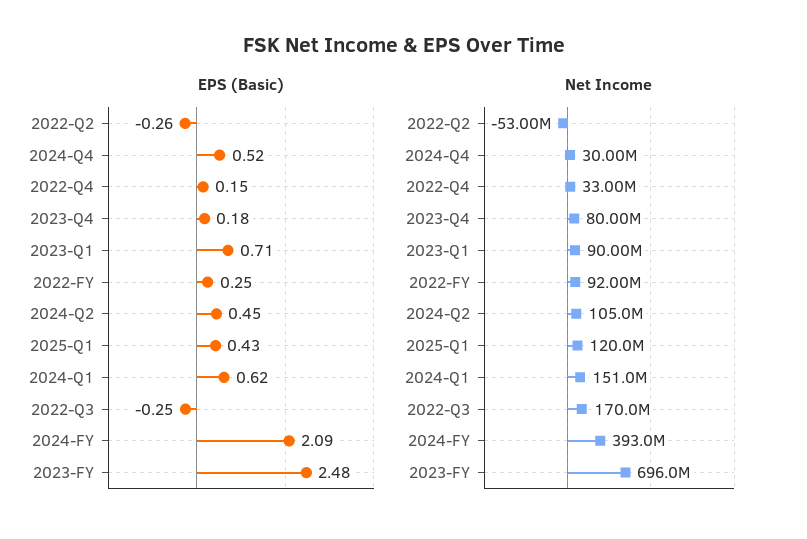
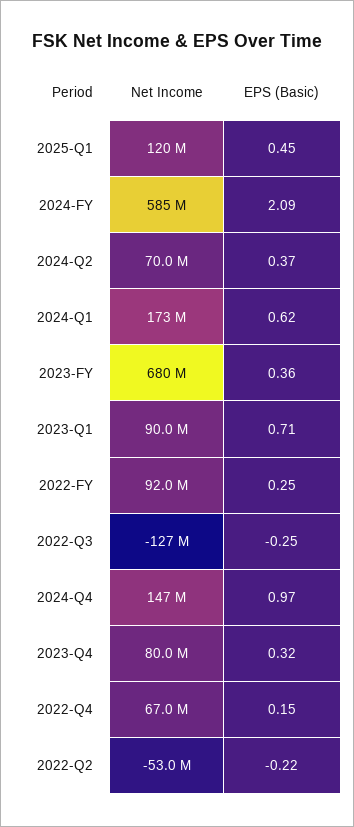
  {
    "EPS (Basic)": {
-     "2022-Q2": -0.26,
+     "2022-Q2": -0.22,
-     "2024-Q4": 0.52,
+     "2024-Q4": 0.97,
      "2022-Q4": 0.15,
-     "2023-Q4": 0.18,
+     "2023-Q4": 0.32,
      "2023-Q1": 0.71,
      "2022-FY": 0.25,
-     "2024-Q2": 0.45,
+     "2024-Q2": 0.37,
-     "2025-Q1": 0.43,
+     "2025-Q1": 0.45,
      "2024-Q1": 0.62,
      "2022-Q3": -0.25,
      "2024-FY": 2.09,
-     "2023-FY": 2.48
+     "2023-FY": 0.36
    },
    "Net Income": {
      "2022-Q2": -53000000,
-     "2024-Q4": 30000000,
+     "2024-Q4": 147000000,
-     "2022-Q4": 33000000,
+     "2022-Q4": 67000000,
      "2023-Q4": 80000000,
      "2023-Q1": 90000000,
      "2022-FY": 92000000,
-     "2024-Q2": 105000000,
+     "2024-Q2": 70000000,
      "2025-Q1": 120000000,
-     "2024-Q1": 151000000,
+     "2024-Q1": 173000000,
-     "2022-Q3": 170000000,
+     "2022-Q3": -127000000,
-     "2024-FY": 393000000,
+     "2024-FY": 585000000,
-     "2023-FY": 696000000
+     "2023-FY": 680000000
    }
  }

